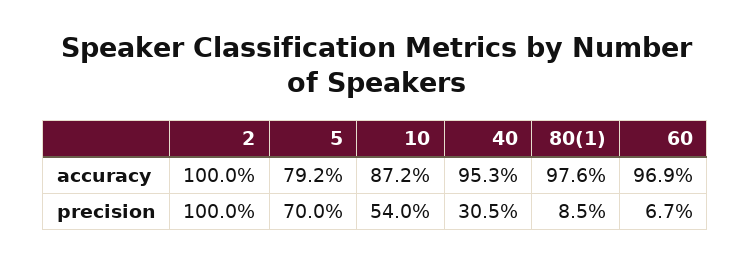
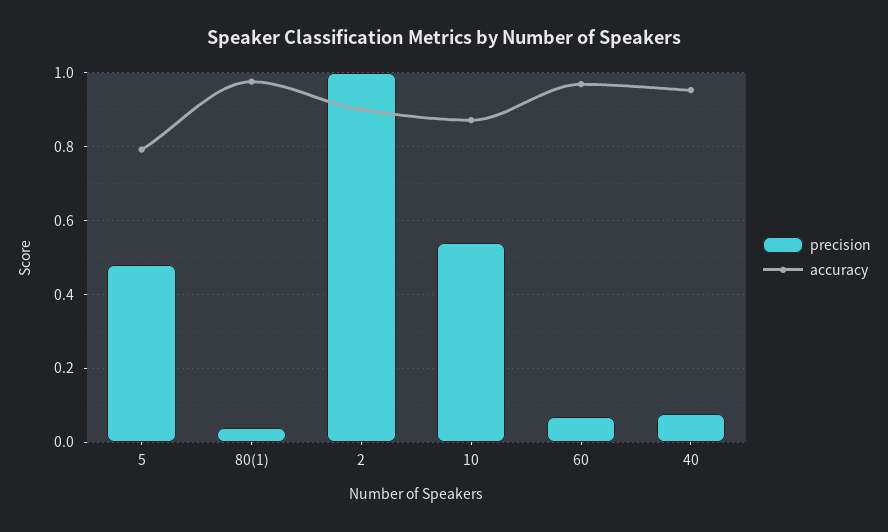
  {
    "accuracy": {
-     "2": 1,
+     "2": 0.9,
      "5": 0.792,
      "10": 0.872,
      "40": 0.953,
      "80(1)": 0.976,
      "60": 0.969
    },
    "precision": {
      "2": 1,
-     "5": 0.7,
+     "5": 0.48,
      "10": 0.54,
-     "40": 0.305,
+     "40": 0.08,
-     "80(1)": 0.085,
+     "80(1)": 0.04,
      "60": 0.067
    }
  }

